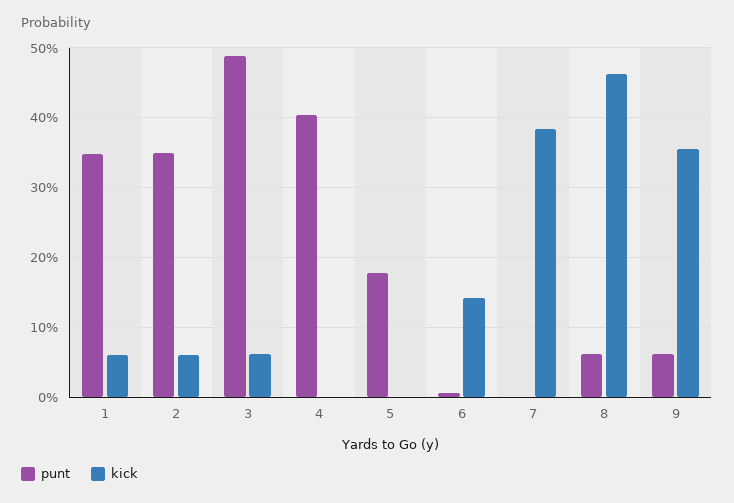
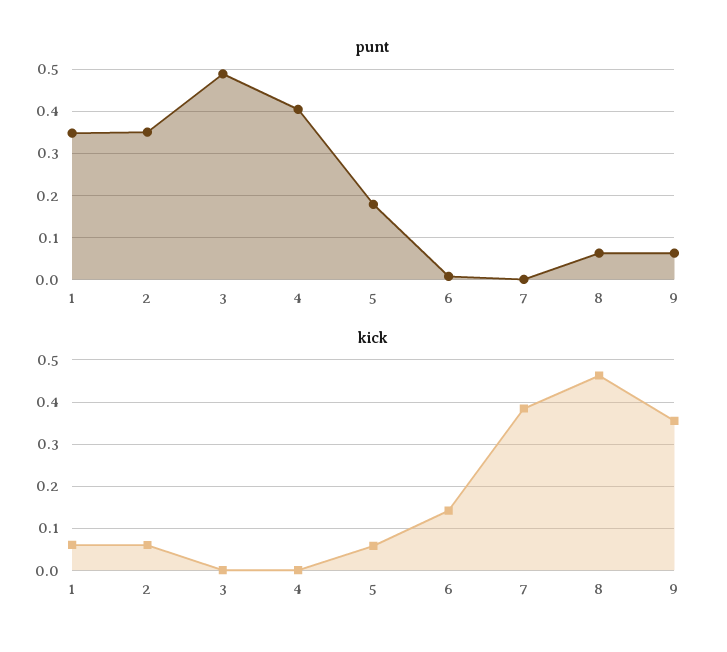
  {
    "punt": {
      "1": 0.35,
      "2": 0.35,
      "3": 0.49,
      "4": 0.4,
      "5": 0.18,
      "6": 0.01,
      "7": 0,
      "8": 0.06,
      "9": 0.06
    },
    "kick": {
      "1": 0.06,
      "2": 0.06,
-     "3": 0.06,
+     "3": 0,
      "4": 0,
-     "5": 0,
+     "5": 0.06,
      "6": 0.14,
      "7": 0.38,
      "8": 0.46,
      "9": 0.36
    }
  }

